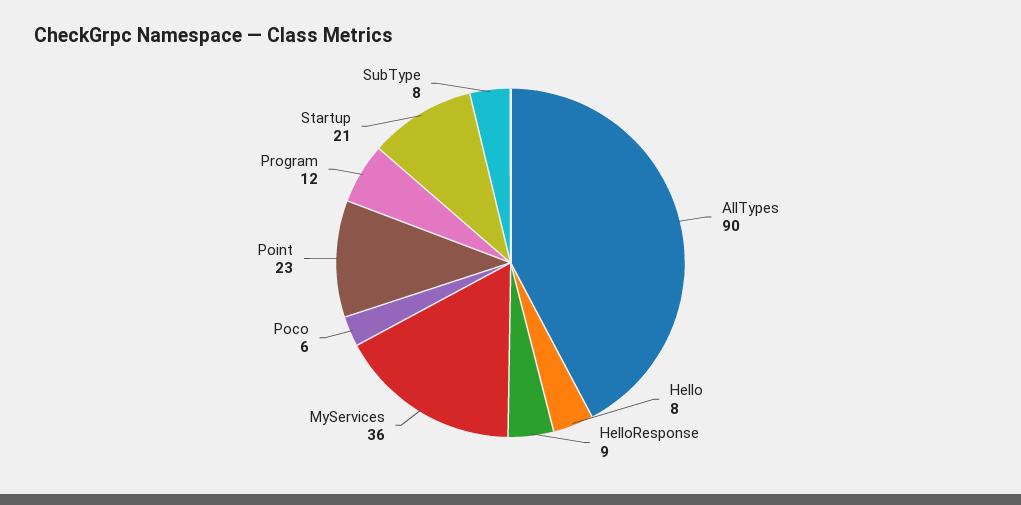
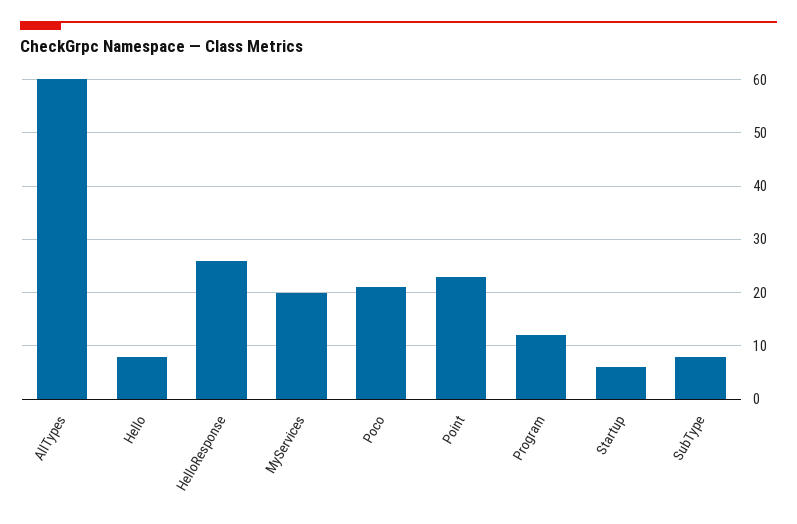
  {
-   "AllTypes": 90,
+   "AllTypes": 60,
    "Hello": 8,
-   "HelloResponse": 9,
+   "HelloResponse": 25,
-   "MyServices": 36,
+   "MyServices": 20,
-   "Poco": 6,
+   "Poco": 20,
    "Point": 23,
    "Program": 12,
-   "Startup": 21,
+   "Startup": 5,
    "SubType": 8
  }

